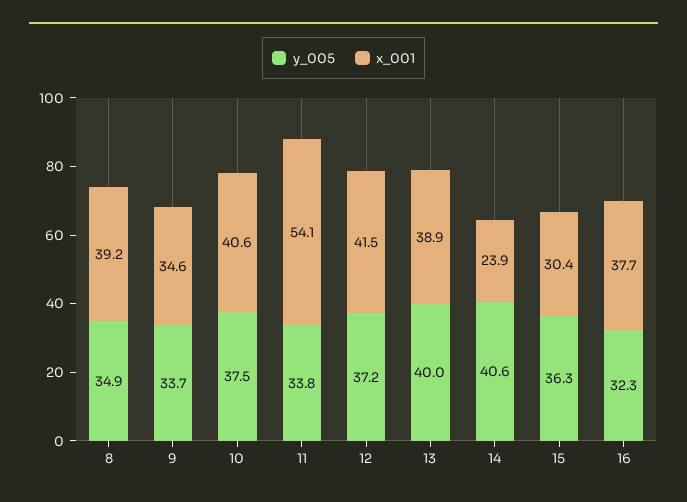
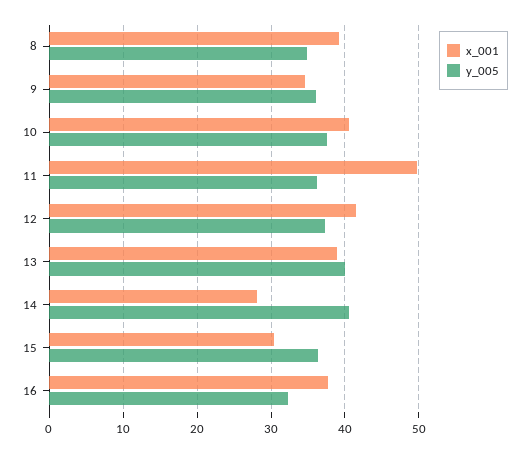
  {
    "y_005": {
      "8": 34.9,
-     "9": 33.7,
+     "9": 36,
      "10": 37.5,
-     "11": 33.8,
+     "11": 36,
      "12": 37.2,
      "13": 40,
      "14": 40.6,
      "15": 36.3,
      "16": 32.3
    },
    "x_001": {
      "8": 39.2,
      "9": 34.6,
      "10": 40.6,
-     "11": 54.1,
+     "11": 50,
      "12": 41.5,
      "13": 38.9,
-     "14": 23.9,
+     "14": 28,
      "15": 30.4,
      "16": 37.7
    }
  }

